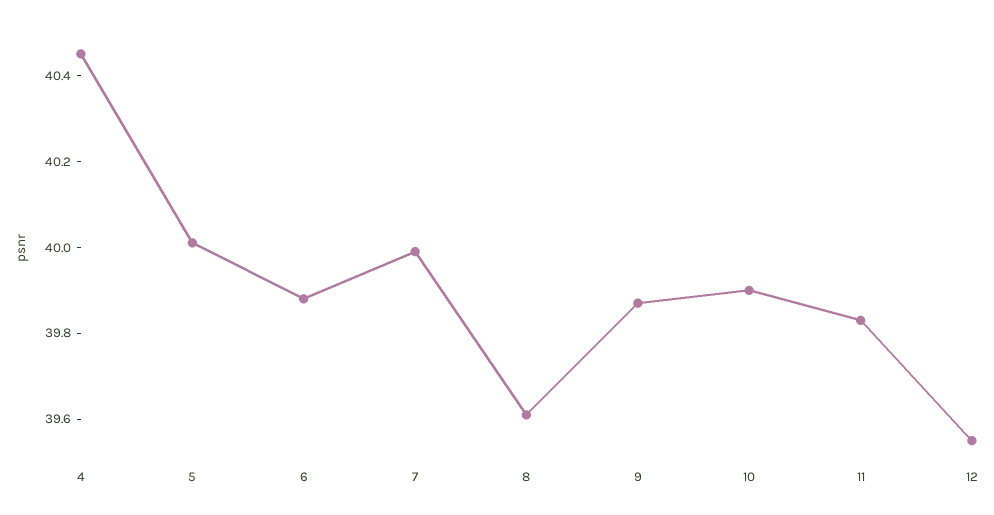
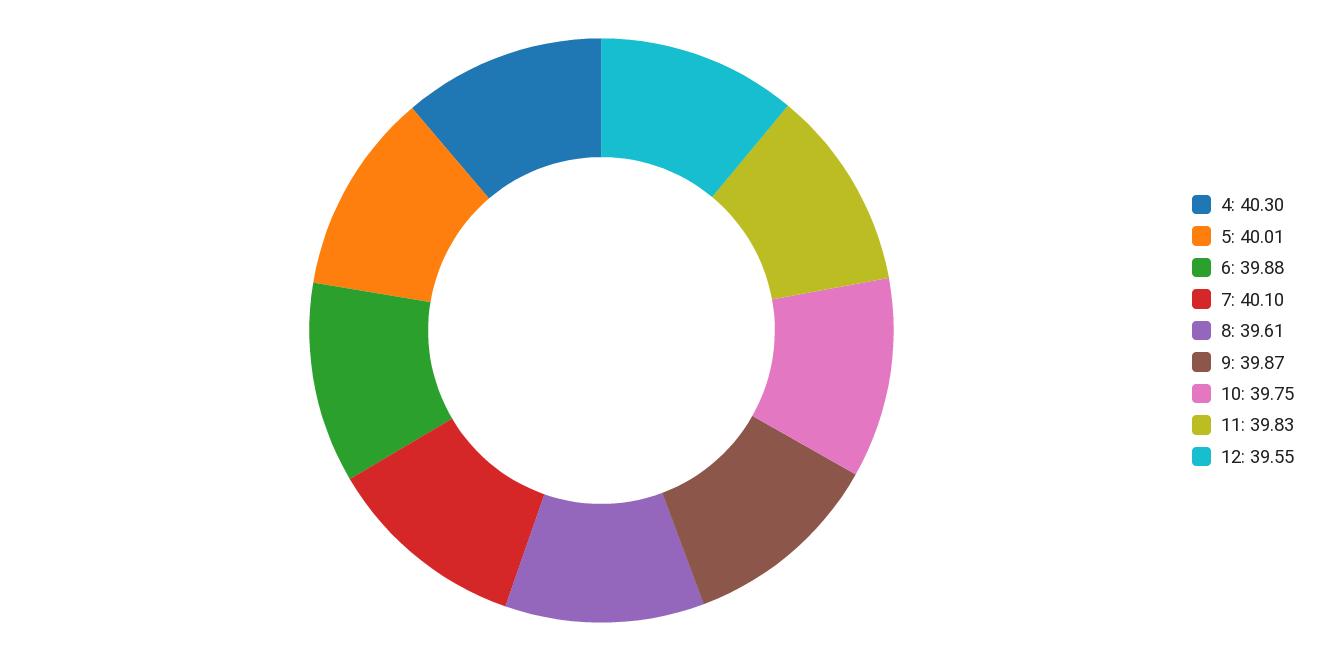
  {
-   "4": 40.45,
+   "4": 40.3,
    "5": 40.01,
    "6": 39.88,
-   "7": 40,
+   "7": 40.1,
    "8": 39.61,
    "9": 39.87,
-   "10": 39.9,
+   "10": 39.75,
    "11": 39.83,
    "12": 39.55
  }

